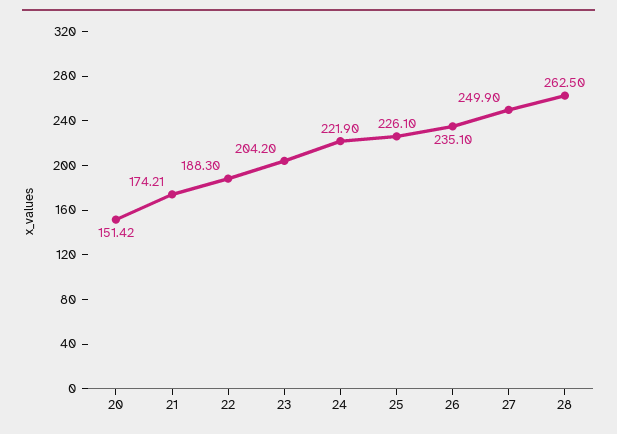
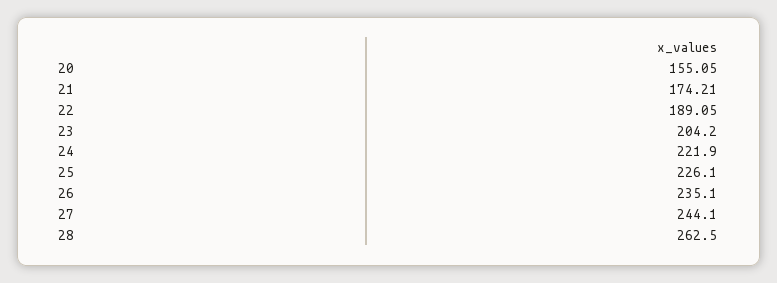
  {
-   "20": 151.42,
+   "20": 155.05,
    "21": 174.21,
-   "22": 188.3,
+   "22": 189.05,
    "23": 204.2,
    "24": 221.9,
    "25": 226.1,
    "26": 235.1,
-   "27": 249.9,
+   "27": 244.1,
    "28": 262.5
  }

